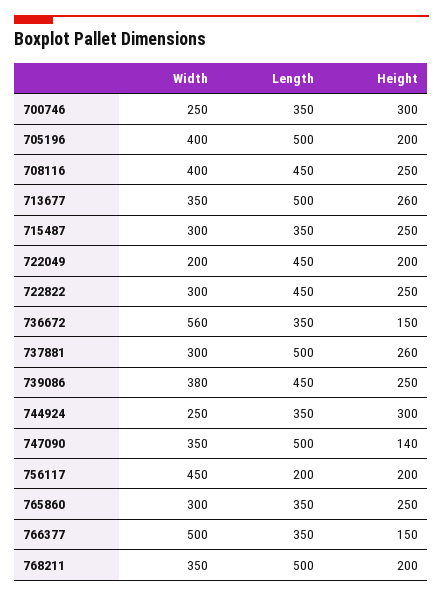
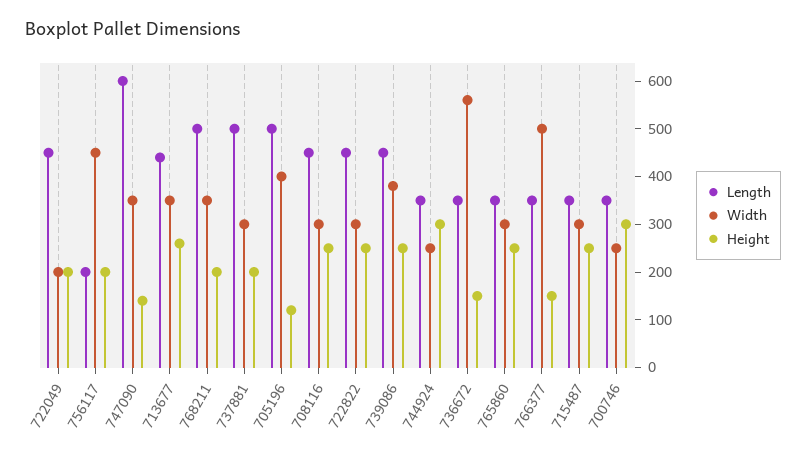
  {
    "Width": {
      "700746": 250,
      "705196": 400,
-     "708116": 400,
+     "708116": 300,
      "713677": 350,
      "715487": 300,
      "722049": 200,
      "722822": 300,
      "736672": 560,
      "737881": 300,
      "739086": 380,
      "744924": 250,
      "747090": 350,
      "756117": 450,
      "765860": 300,
      "766377": 500,
      "768211": 350
    },
    "Length": {
      "700746": 350,
      "705196": 500,
      "708116": 450,
-     "713677": 500,
+     "713677": 440,
      "715487": 350,
      "722049": 450,
      "722822": 450,
      "736672": 350,
      "737881": 500,
      "739086": 450,
      "744924": 350,
-     "747090": 500,
+     "747090": 600,
      "756117": 200,
      "765860": 350,
      "766377": 350,
      "768211": 500
    },
    "Height": {
      "700746": 300,
-     "705196": 200,
+     "705196": 120,
      "708116": 250,
      "713677": 260,
      "715487": 250,
      "722049": 200,
      "722822": 250,
      "736672": 150,
-     "737881": 260,
+     "737881": 200,
      "739086": 250,
      "744924": 300,
      "747090": 140,
      "756117": 200,
      "765860": 250,
      "766377": 150,
      "768211": 200
    }
  }

